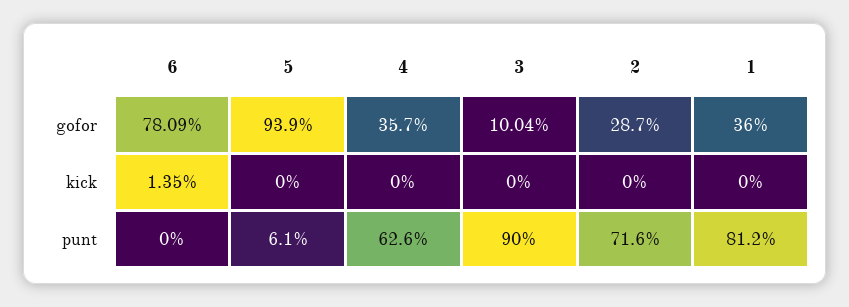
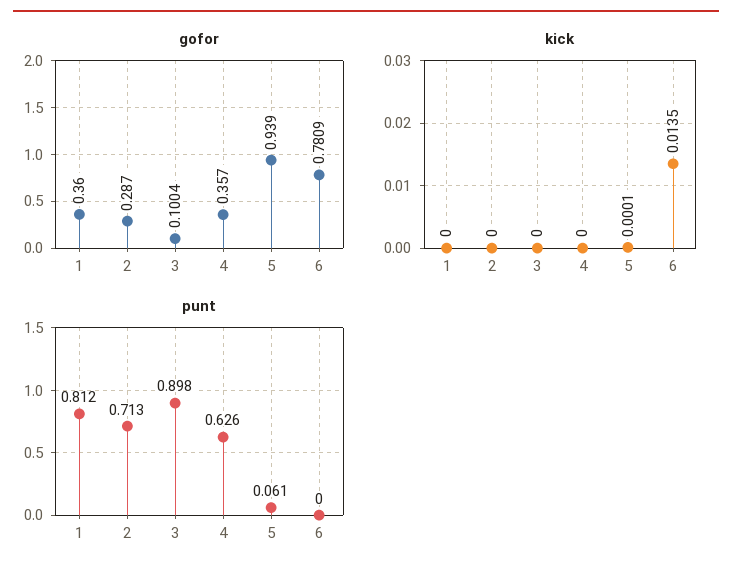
  {
    "gofor": {
      "6": 0.7809,
      "5": 0.939,
      "4": 0.357,
      "3": 0.1004,
      "2": 0.287,
      "1": 0.36
    },
    "kick": {
      "6": 0.0135,
-     "5": 0,
+     "5": 0.0001,
      "4": 0,
      "3": 0,
      "2": 0,
      "1": 0
    },
    "punt": {
      "6": 0,
      "5": 0.061,
      "4": 0.626,
-     "3": 0.9,
+     "3": 0.898,
-     "2": 0.716,
+     "2": 0.713,
      "1": 0.812
    }
  }

